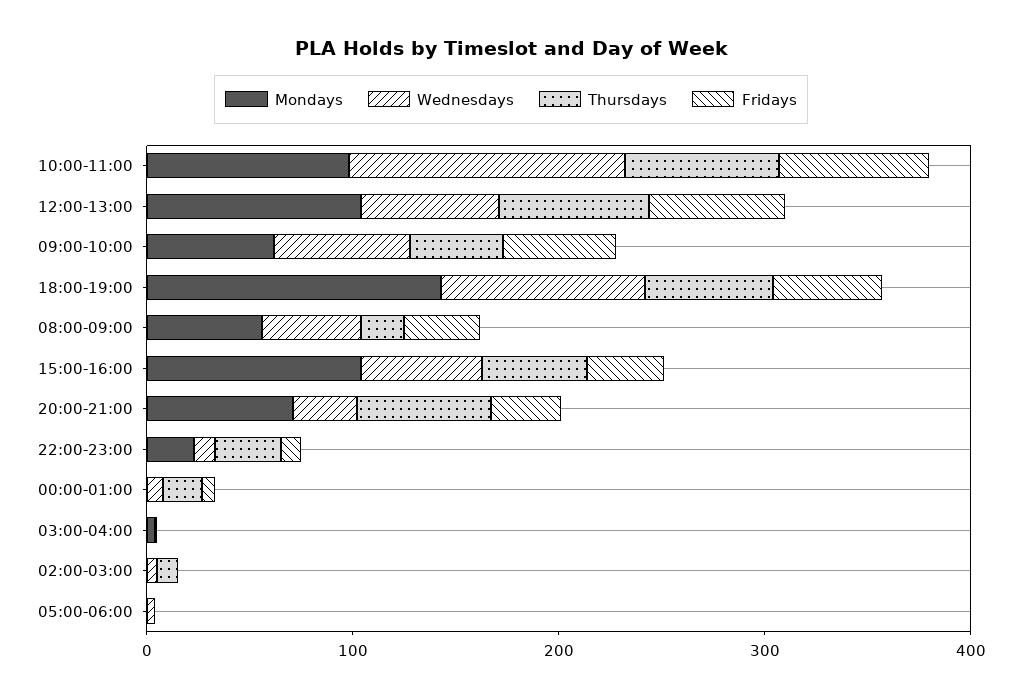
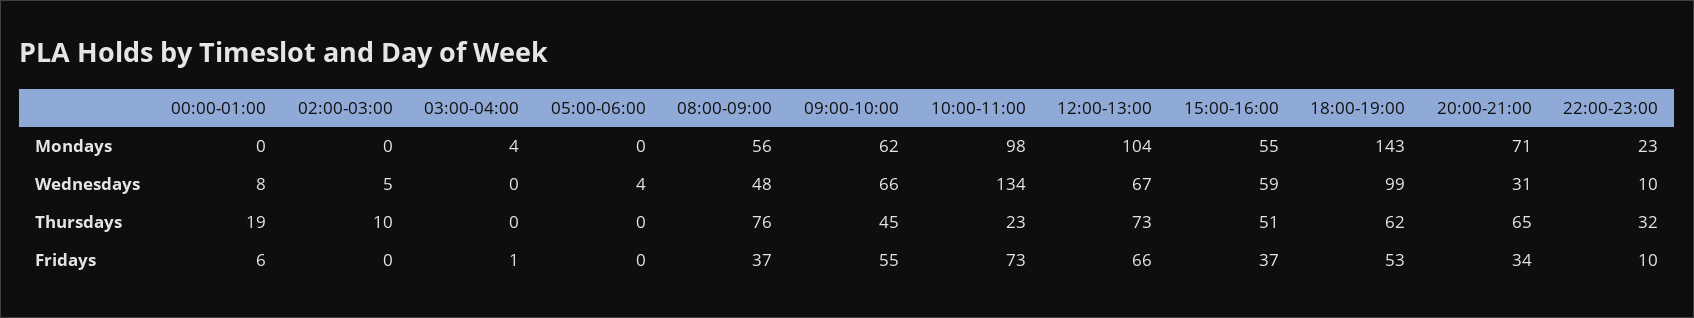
  {
    "Mondays": {
      "10:00-11:00": 98,
      "12:00-13:00": 104,
      "09:00-10:00": 62,
      "18:00-19:00": 143,
      "08:00-09:00": 56,
-     "15:00-16:00": 100,
+     "15:00-16:00": 55,
      "20:00-21:00": 71,
      "22:00-23:00": 23,
      "00:00-01:00": 0,
      "03:00-04:00": 4,
      "02:00-03:00": 0,
      "05:00-06:00": 0
    },
    "Wednesdays": {
      "10:00-11:00": 134,
      "12:00-13:00": 67,
      "09:00-10:00": 66,
      "18:00-19:00": 99,
      "08:00-09:00": 48,
      "15:00-16:00": 59,
      "20:00-21:00": 31,
      "22:00-23:00": 10,
      "00:00-01:00": 8,
      "03:00-04:00": 0,
      "02:00-03:00": 5,
      "05:00-06:00": 4
    },
    "Thursdays": {
-     "10:00-11:00": 80,
+     "10:00-11:00": 23,
      "12:00-13:00": 73,
      "09:00-10:00": 45,
      "18:00-19:00": 62,
-     "08:00-09:00": 20,
+     "08:00-09:00": 76,
      "15:00-16:00": 51,
      "20:00-21:00": 65,
      "22:00-23:00": 32,
      "00:00-01:00": 19,
      "03:00-04:00": 0,
      "02:00-03:00": 10,
      "05:00-06:00": 0
    },
    "Fridays": {
      "10:00-11:00": 73,
      "12:00-13:00": 66,
      "09:00-10:00": 55,
      "18:00-19:00": 53,
      "08:00-09:00": 37,
      "15:00-16:00": 37,
      "20:00-21:00": 34,
      "22:00-23:00": 10,
      "00:00-01:00": 6,
      "03:00-04:00": 1,
      "02:00-03:00": 0,
      "05:00-06:00": 0
    }
  }

